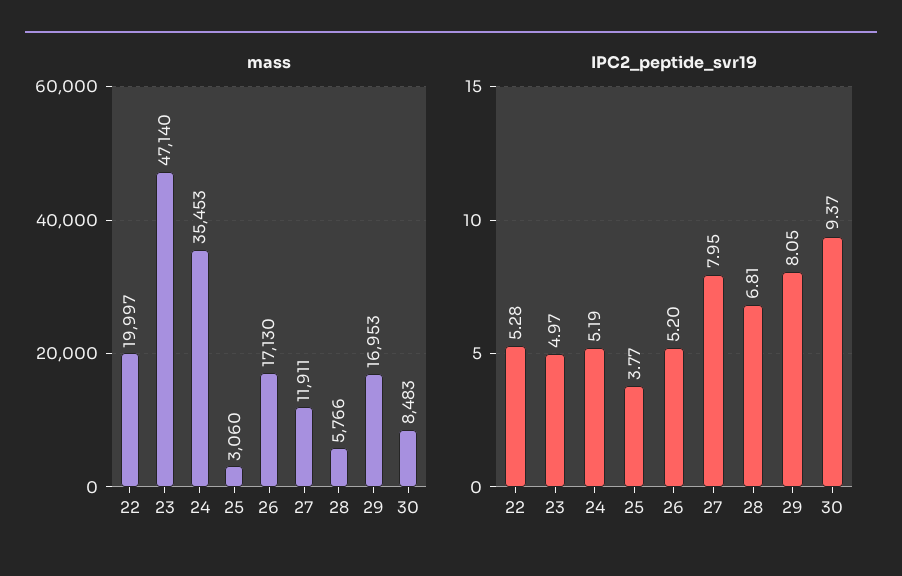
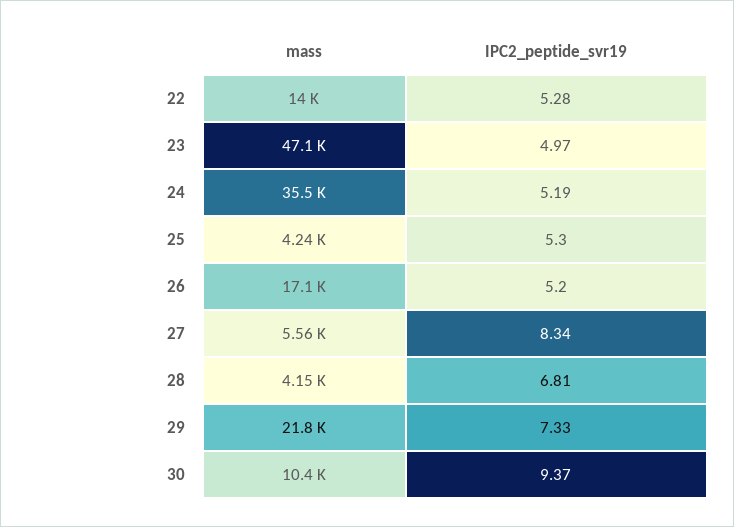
  {
    "mass": {
-     "22": 19997,
+     "22": 14000,
      "23": 47140,
      "24": 35453,
-     "25": 3060,
+     "25": 4240,
      "26": 17130,
-     "27": 11911,
+     "27": 5560,
-     "28": 5766,
+     "28": 4150,
-     "29": 16953,
+     "29": 21800,
-     "30": 8483
+     "30": 10400
    },
    "IPC2_peptide_svr19": {
      "22": 5.28,
      "23": 4.97,
      "24": 5.19,
-     "25": 3.77,
+     "25": 5.3,
      "26": 5.2,
-     "27": 7.95,
+     "27": 8.34,
      "28": 6.81,
-     "29": 8.05,
+     "29": 7.33,
      "30": 9.37
    }
  }

